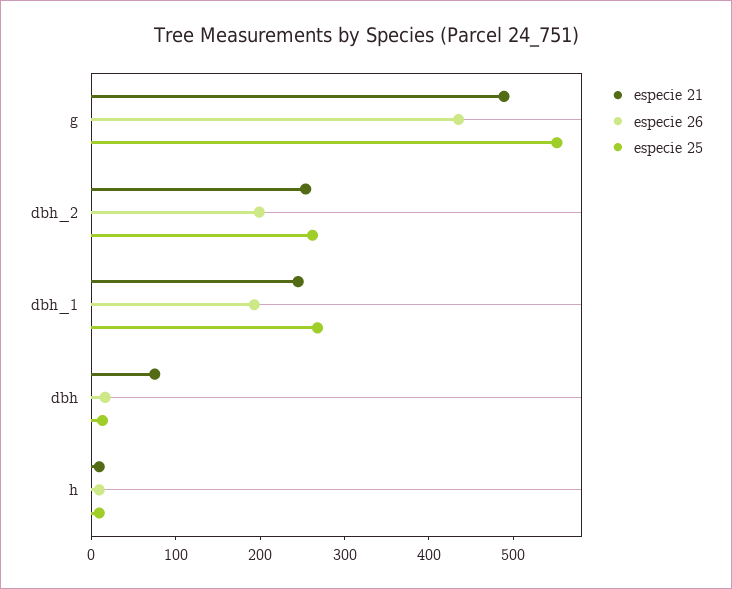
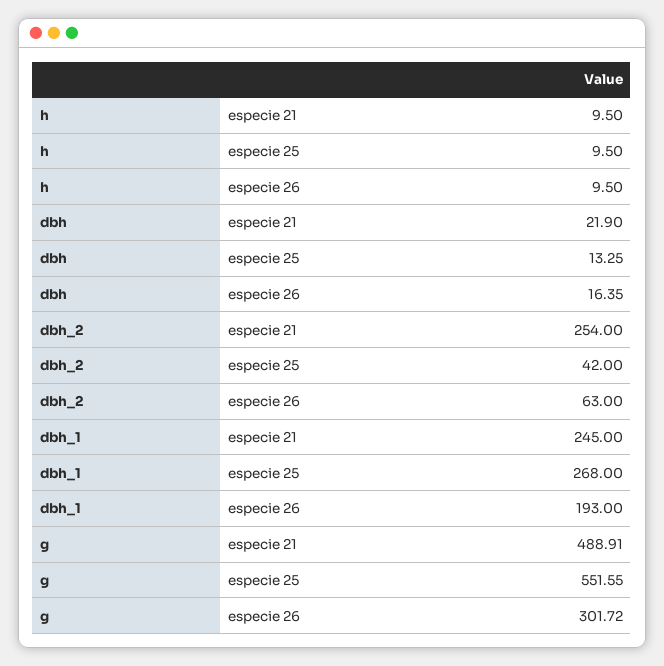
  {
    "especie 21": {
      "g": 488.91,
      "dbh_2": 254,
      "dbh_1": 245,
-     "dbh": 80,
+     "dbh": 21.9,
      "h": 9.5
    },
    "especie 26": {
-     "g": 440,
+     "g": 301.72,
-     "dbh_2": 200,
+     "dbh_2": 63,
      "dbh_1": 193,
      "dbh": 16.35,
      "h": 9.5
    },
    "especie 25": {
      "g": 551.55,
-     "dbh_2": 260,
+     "dbh_2": 42,
      "dbh_1": 268,
      "dbh": 13.25,
      "h": 9.5
    }
  }

